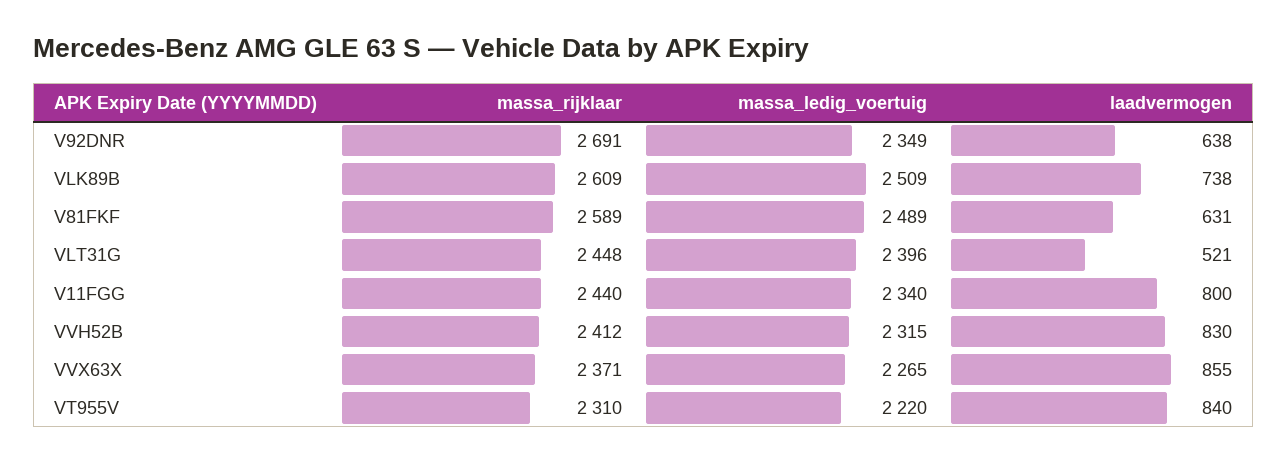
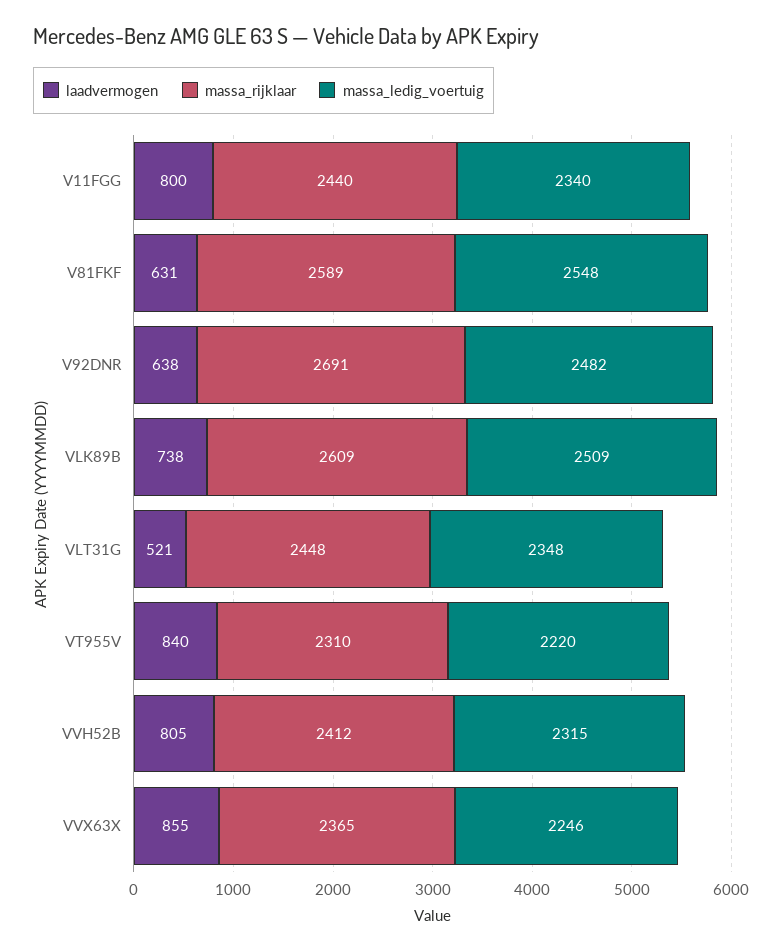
  {
    "massa_rijklaar": {
      "V92DNR": 2691,
      "VLK89B": 2609,
      "V81FKF": 2589,
      "VLT31G": 2448,
      "V11FGG": 2440,
      "VVH52B": 2412,
-     "VVX63X": 2371,
+     "VVX63X": 2365,
      "VT955V": 2310
    },
    "massa_ledig_voertuig": {
-     "V92DNR": 2349,
+     "V92DNR": 2482,
      "VLK89B": 2509,
-     "V81FKF": 2489,
+     "V81FKF": 2548,
-     "VLT31G": 2396,
+     "VLT31G": 2348,
      "V11FGG": 2340,
      "VVH52B": 2315,
-     "VVX63X": 2265,
+     "VVX63X": 2246,
      "VT955V": 2220
    },
    "laadvermogen": {
      "V92DNR": 638,
      "VLK89B": 738,
      "V81FKF": 631,
      "VLT31G": 521,
      "V11FGG": 800,
-     "VVH52B": 830,
+     "VVH52B": 805,
      "VVX63X": 855,
      "VT955V": 840
    }
  }

